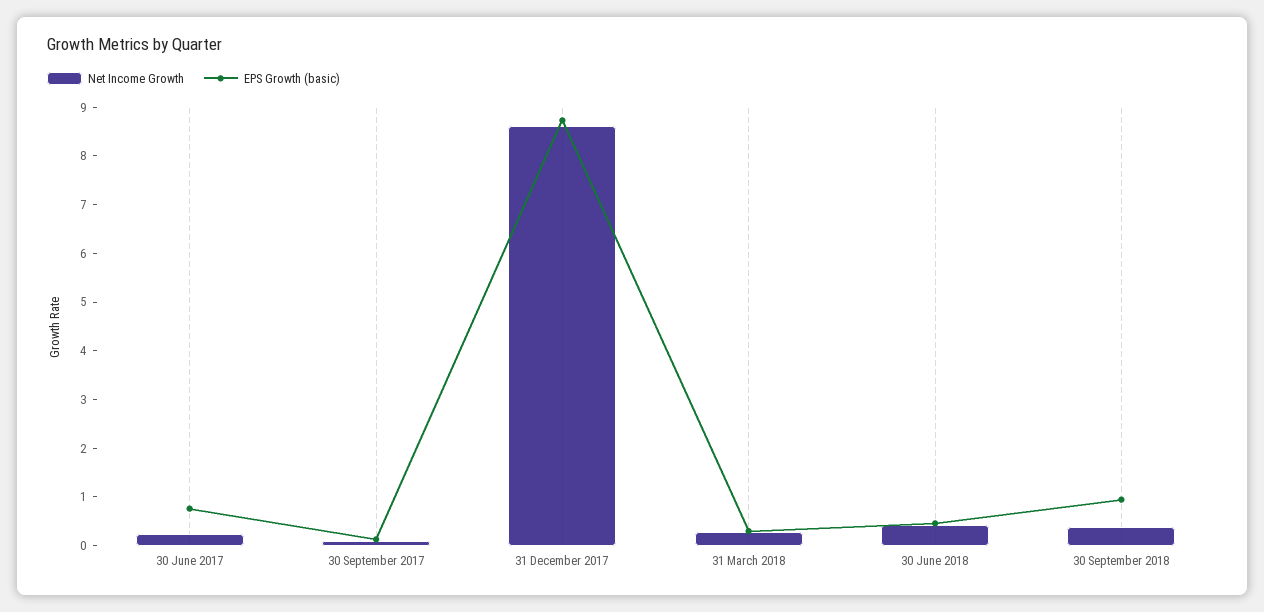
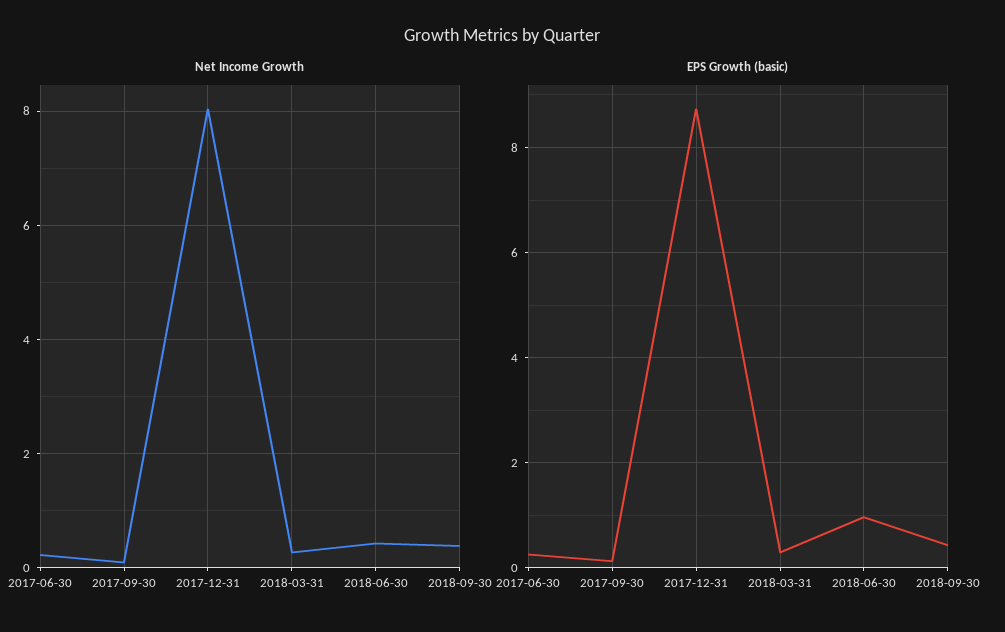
  {
    "Net Income Growth": {
      "30 June 2017": 0.2,
      "30 September 2017": 0,
-     "31 December 2017": 8.6,
+     "31 December 2017": 8,
      "31 March 2018": 0.2,
      "30 June 2018": 0.4,
      "30 September 2018": 0.4
    },
    "EPS Growth (basic)": {
-     "30 June 2017": 0.8,
+     "30 June 2017": 0.2,
      "30 September 2017": 0.2,
      "31 December 2017": 8.8,
      "31 March 2018": 0.2,
-     "30 June 2018": 0.4,
+     "30 June 2018": 1,
-     "30 September 2018": 1
+     "30 September 2018": 0.4
    }
  }

